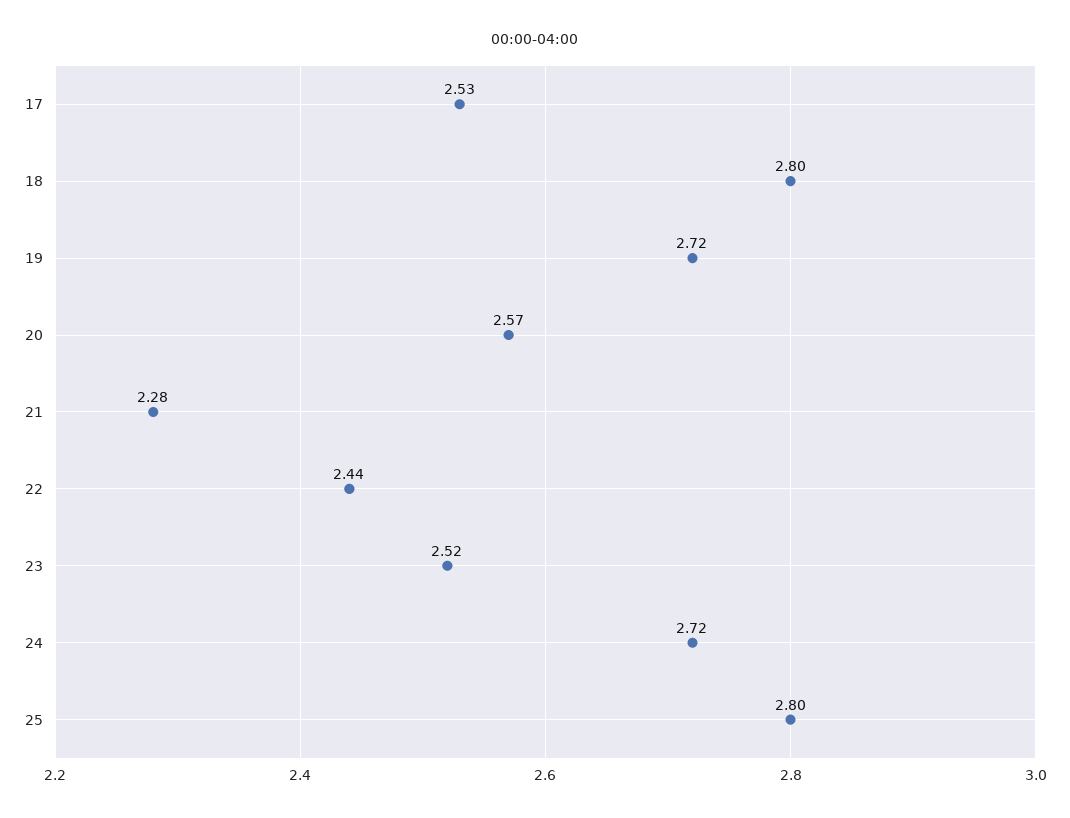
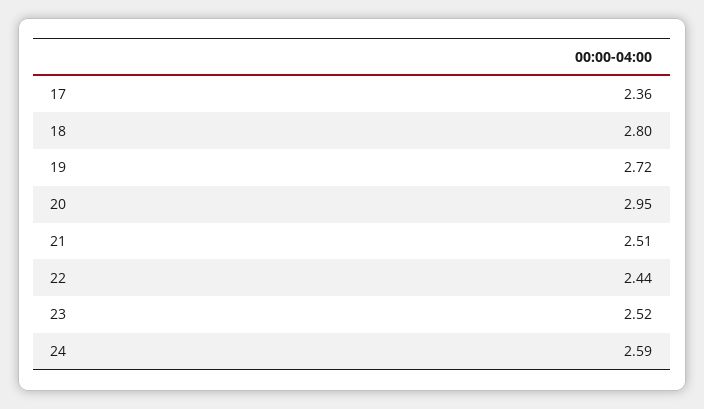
  {
-   "17": 2.53,
+   "17": 2.36,
    "18": 2.8,
    "19": 2.72,
-   "20": 2.57,
+   "20": 2.95,
-   "21": 2.28,
+   "21": 2.51,
    "22": 2.44,
    "23": 2.52,
-   "24": 2.72,
+   "24": 2.59
-   "25": 2.8
  }

